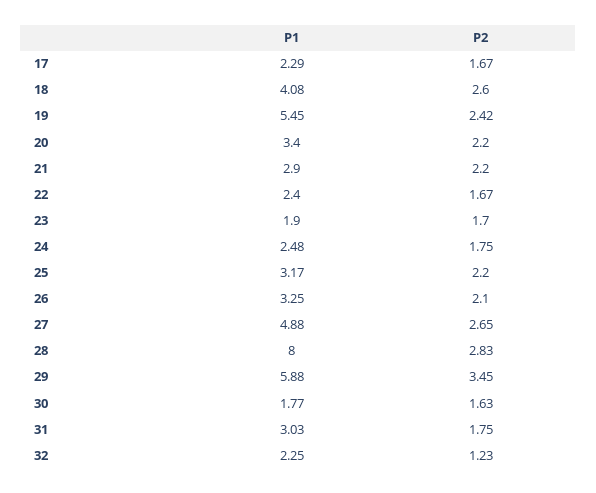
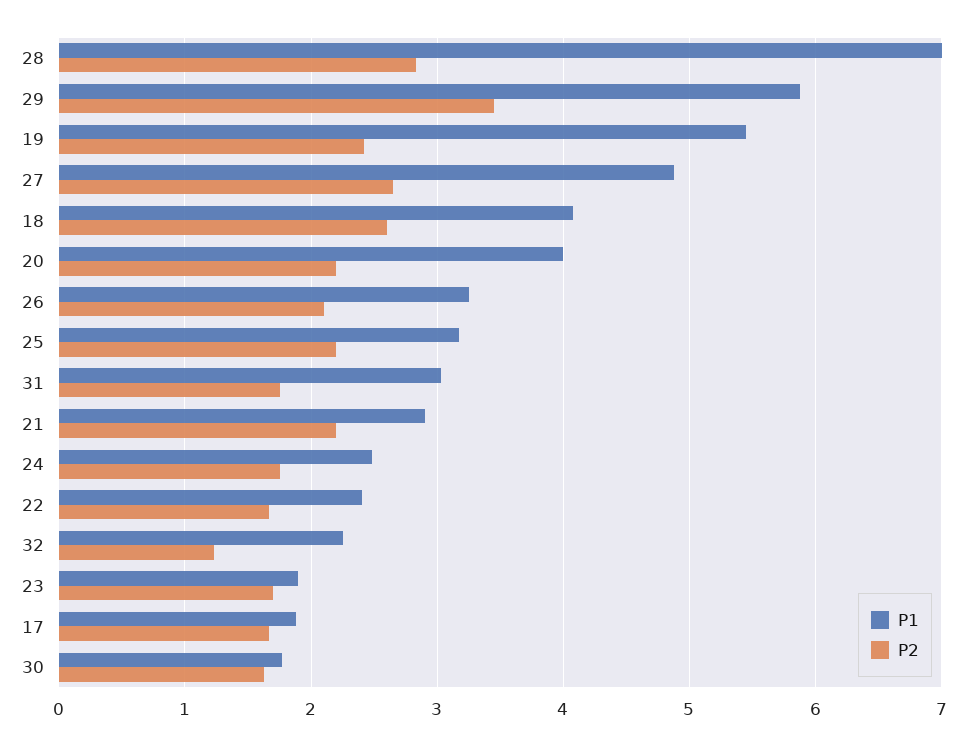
  {
    "P1": {
-     "17": 2.29,
+     "17": 1.9,
      "18": 4.08,
      "19": 5.45,
-     "20": 3.4,
+     "20": 4,
      "21": 2.9,
      "22": 2.4,
      "23": 1.9,
      "24": 2.48,
      "25": 3.17,
      "26": 3.25,
      "27": 4.88,
-     "28": 8,
+     "28": 7,
      "29": 5.88,
      "30": 1.77,
      "31": 3.03,
      "32": 2.25
    },
    "P2": {
      "17": 1.67,
      "18": 2.6,
      "19": 2.42,
      "20": 2.2,
      "21": 2.2,
      "22": 1.67,
      "23": 1.7,
      "24": 1.75,
      "25": 2.2,
      "26": 2.1,
      "27": 2.65,
      "28": 2.83,
      "29": 3.45,
      "30": 1.63,
      "31": 1.75,
      "32": 1.23
    }
  }

